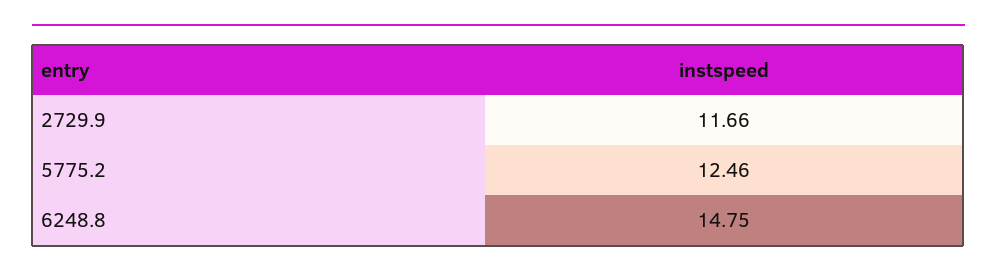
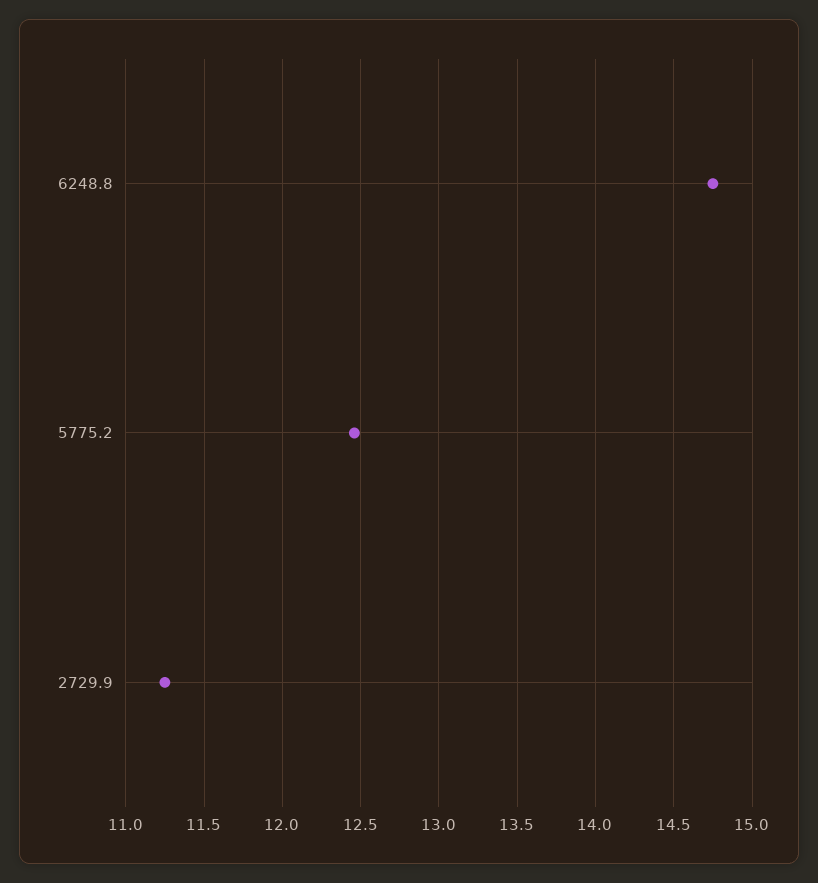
  {
-   "2729.9": 11.66,
+   "2729.9": 11.25,
    "5775.2": 12.46,
    "6248.8": 14.75
  }

